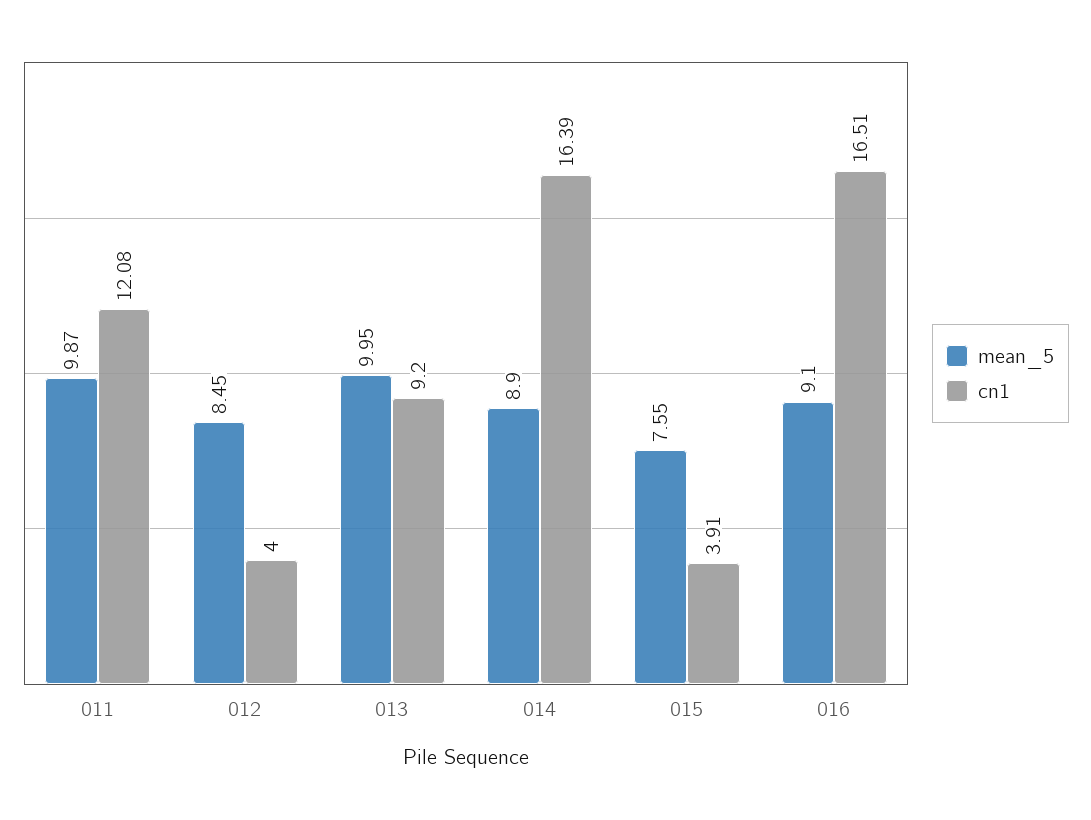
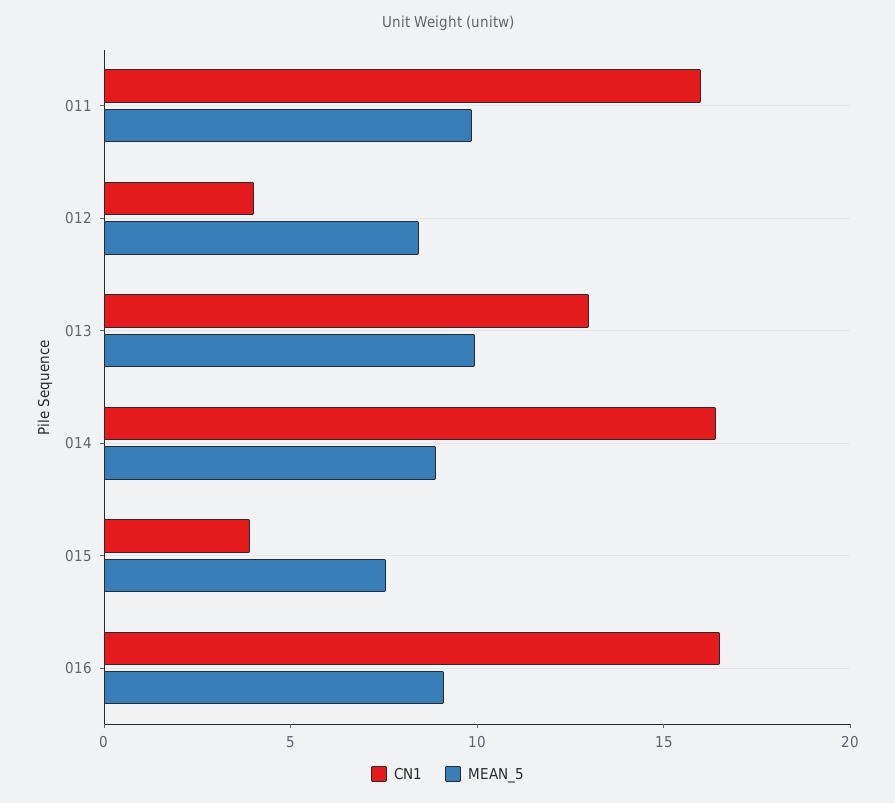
  {
    "mean_5": {
      "011": 9.87,
      "012": 8.45,
      "013": 9.95,
      "014": 8.9,
      "015": 7.55,
      "016": 9.1
    },
    "cn1": {
-     "011": 12.08,
+     "011": 16,
      "012": 4,
-     "013": 9.2,
+     "013": 13,
      "014": 16.39,
      "015": 3.91,
      "016": 16.51
    }
  }

